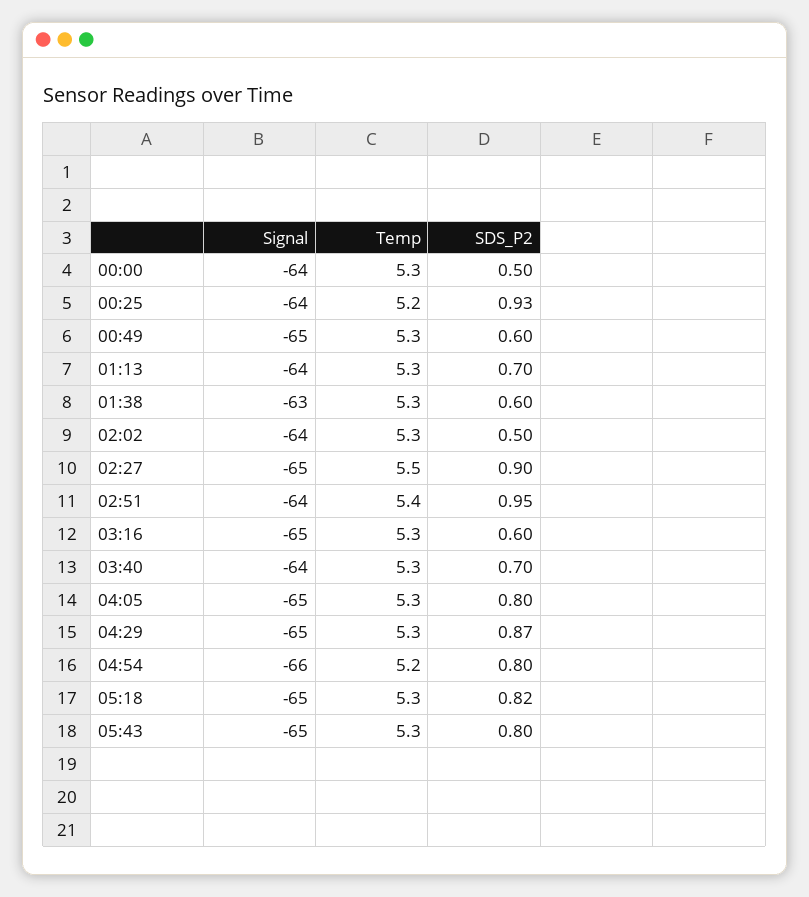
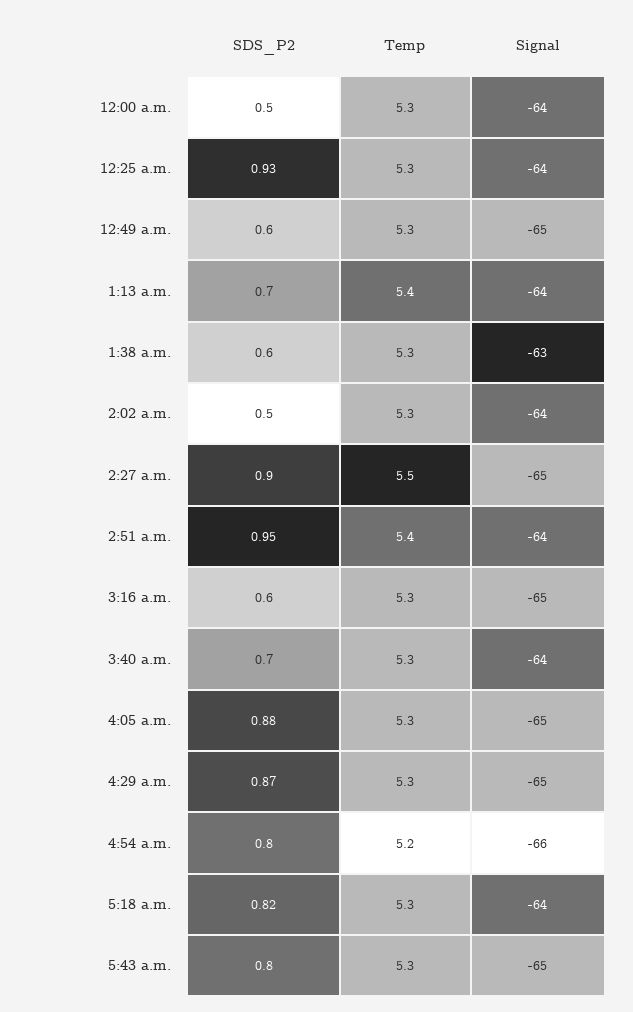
  {
    "Signal": {
      "00:00": -64,
      "00:25": -64,
      "00:49": -65,
      "01:13": -64,
      "01:38": -63,
      "02:02": -64,
      "02:27": -65,
      "02:51": -64,
      "03:16": -65,
      "03:40": -64,
      "04:05": -65,
      "04:29": -65,
      "04:54": -66,
-     "05:18": -65,
+     "05:18": -64,
      "05:43": -65
    },
    "Temp": {
      "00:00": 5.3,
-     "00:25": 5.2,
+     "00:25": 5.3,
      "00:49": 5.3,
-     "01:13": 5.3,
+     "01:13": 5.4,
      "01:38": 5.3,
      "02:02": 5.3,
      "02:27": 5.5,
      "02:51": 5.4,
      "03:16": 5.3,
      "03:40": 5.3,
      "04:05": 5.3,
      "04:29": 5.3,
      "04:54": 5.2,
      "05:18": 5.3,
      "05:43": 5.3
    },
    "SDS_P2": {
      "00:00": 0.5,
      "00:25": 0.93,
      "00:49": 0.6,
      "01:13": 0.7,
      "01:38": 0.6,
      "02:02": 0.5,
      "02:27": 0.9,
      "02:51": 0.95,
      "03:16": 0.6,
      "03:40": 0.7,
-     "04:05": 0.8,
+     "04:05": 0.88,
      "04:29": 0.87,
      "04:54": 0.8,
      "05:18": 0.82,
      "05:43": 0.8
    }
  }

